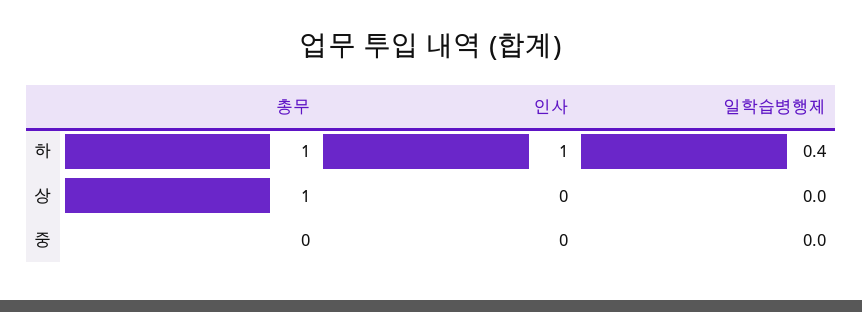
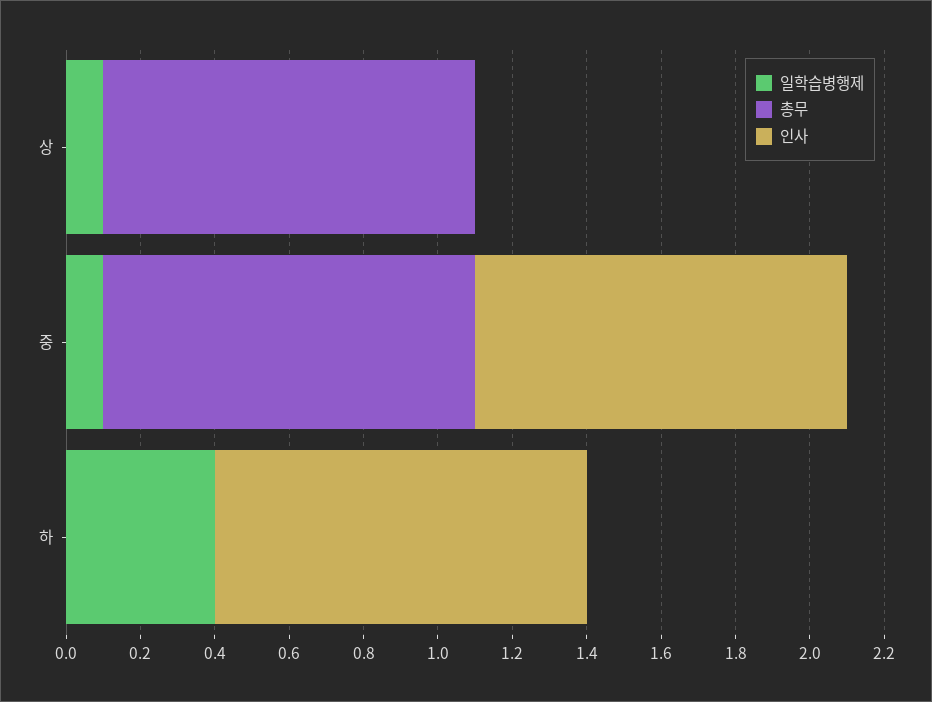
  {
    "총무": {
-     "하": 1,
+     "하": 0,
      "상": 1,
-     "중": 0
+     "중": 1
    },
    "인사": {
      "하": 1,
      "상": 0,
-     "중": 0
+     "중": 1
    },
    "일학습병행제": {
      "하": 0.4,
-     "상": 0,
+     "상": 0.1,
-     "중": 0
+     "중": 0.1
    }
  }

